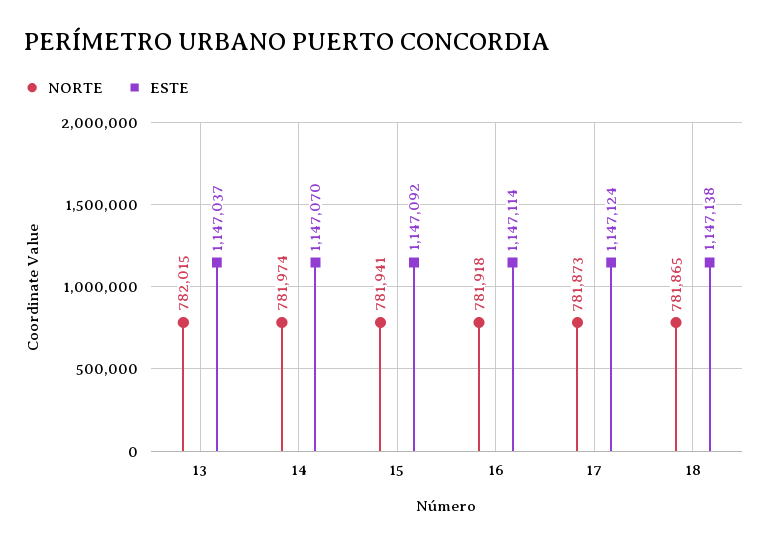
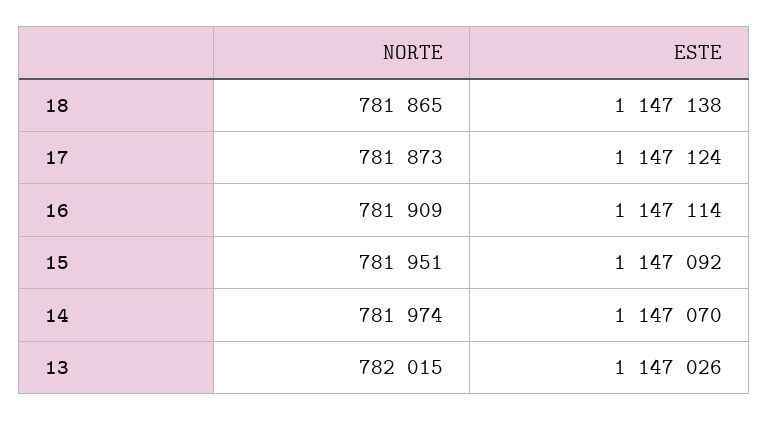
  {
    "NORTE": {
      "13": 782015,
      "14": 781974,
-     "15": 781941,
+     "15": 781951,
-     "16": 781918,
+     "16": 781909,
      "17": 781873,
      "18": 781865
    },
    "ESTE": {
-     "13": 1147037,
+     "13": 1147026,
      "14": 1147070,
      "15": 1147092,
      "16": 1147114,
      "17": 1147124,
      "18": 1147138
    }
  }

